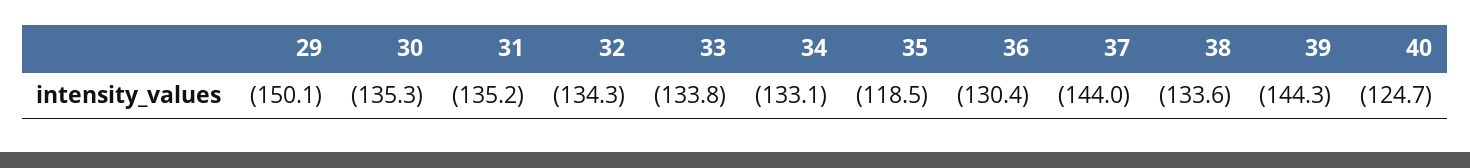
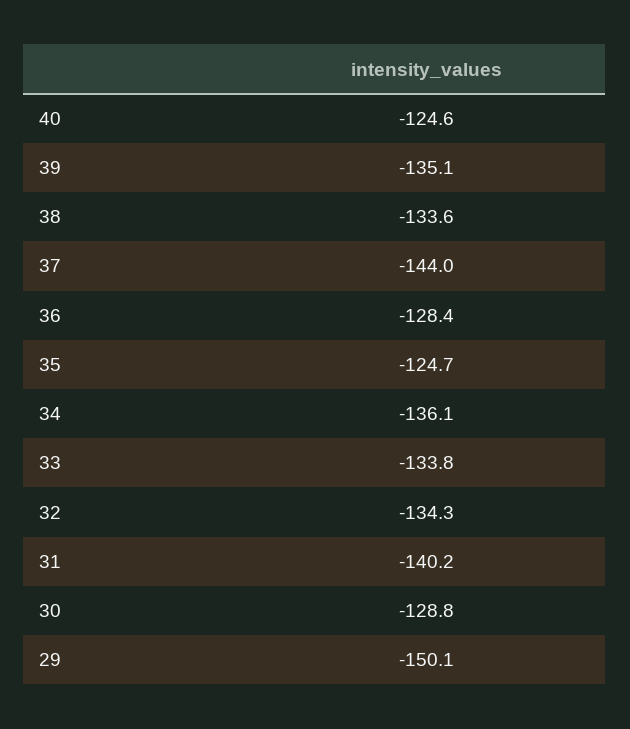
  {
    "29": -150.1,
-   "30": -135.3,
+   "30": -128.8,
-   "31": -135.2,
+   "31": -140.2,
    "32": -134.3,
    "33": -133.8,
-   "34": -133.1,
+   "34": -136.1,
-   "35": -118.5,
+   "35": -124.7,
-   "36": -130.4,
+   "36": -128.4,
    "37": -144,
    "38": -133.6,
-   "39": -144.3,
+   "39": -135.1,
-   "40": -124.7
+   "40": -124.6
  }

